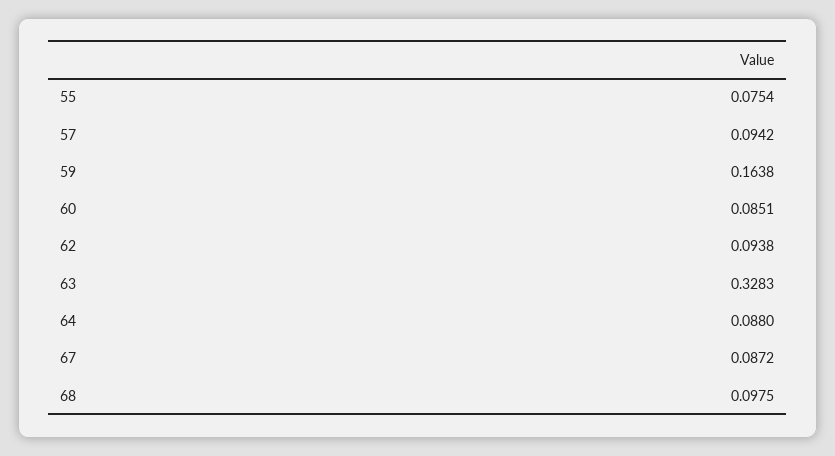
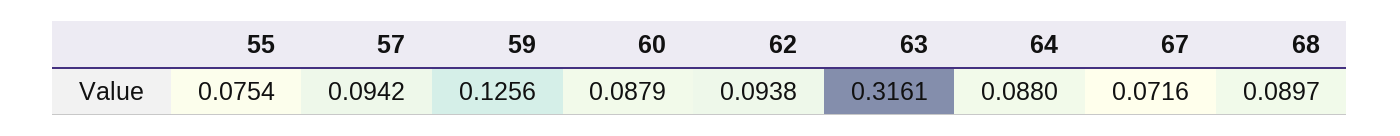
  {
    "55": 0.0754,
    "57": 0.0942,
-   "59": 0.1638,
+   "59": 0.1256,
-   "60": 0.0851,
+   "60": 0.0879,
    "62": 0.0938,
-   "63": 0.3283,
+   "63": 0.3161,
    "64": 0.088,
-   "67": 0.0872,
+   "67": 0.0716,
-   "68": 0.0975
+   "68": 0.0897
  }

